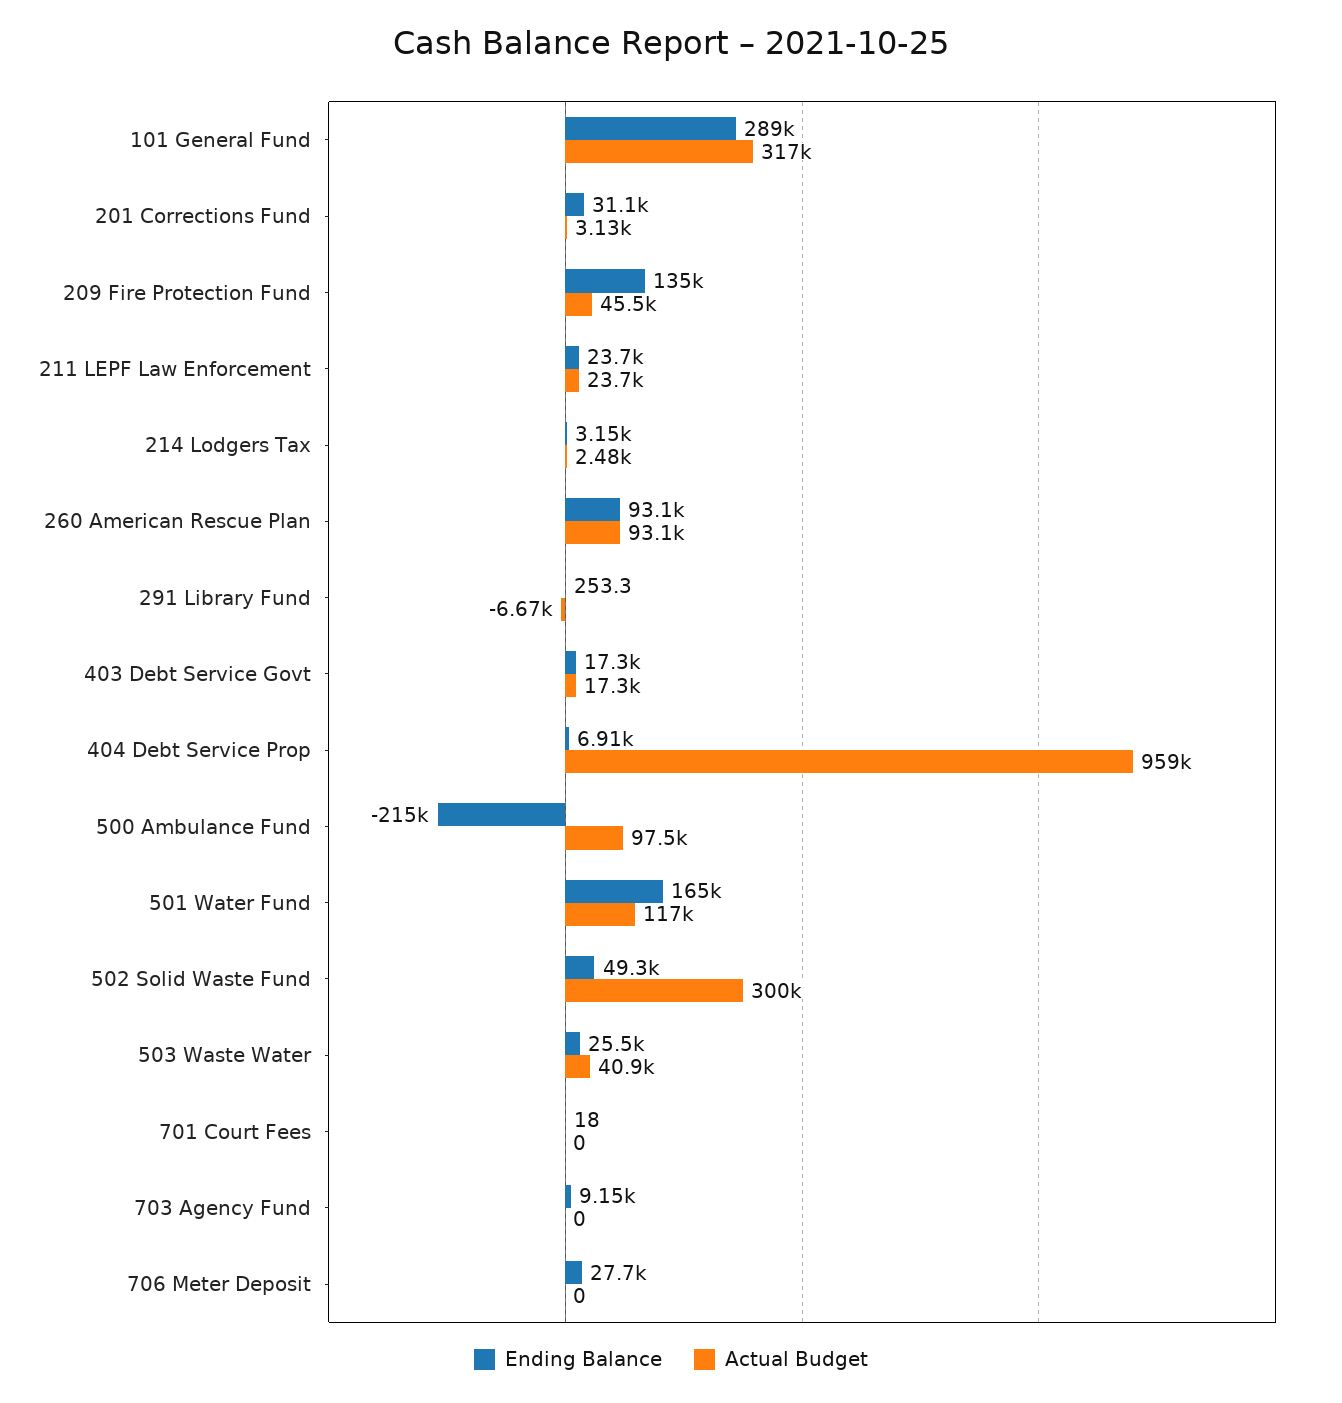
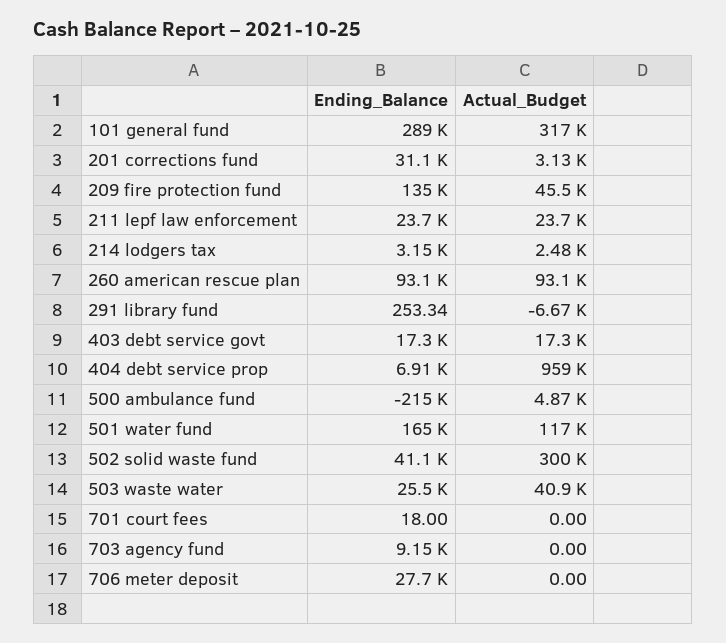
  {
    "Ending Balance": {
      "101 General Fund": 289000,
      "201 Corrections Fund": 31100,
      "209 Fire Protection Fund": 135000,
      "211 LEPF Law Enforcement": 23700,
      "214 Lodgers Tax": 3150,
      "260 American Rescue Plan": 93100,
      "291 Library Fund": 253.34,
      "403 Debt Service Govt": 17300,
      "404 Debt Service Prop": 6910,
      "500 Ambulance Fund": -215000,
      "501 Water Fund": 165000,
-     "502 Solid Waste Fund": 49300,
+     "502 Solid Waste Fund": 41100,
      "503 Waste Water": 25500,
      "701 Court Fees": 18,
      "703 Agency Fund": 9150,
      "706 Meter Deposit": 27700
    },
    "Actual Budget": {
      "101 General Fund": 317000,
      "201 Corrections Fund": 3130,
      "209 Fire Protection Fund": 45500,
      "211 LEPF Law Enforcement": 23700,
      "214 Lodgers Tax": 2480,
      "260 American Rescue Plan": 93100,
      "291 Library Fund": -6670,
      "403 Debt Service Govt": 17300,
      "404 Debt Service Prop": 959000,
-     "500 Ambulance Fund": 97500,
+     "500 Ambulance Fund": 4870,
      "501 Water Fund": 117000,
      "502 Solid Waste Fund": 300000,
      "503 Waste Water": 40900,
      "701 Court Fees": 0,
      "703 Agency Fund": 0,
      "706 Meter Deposit": 0
    }
  }

